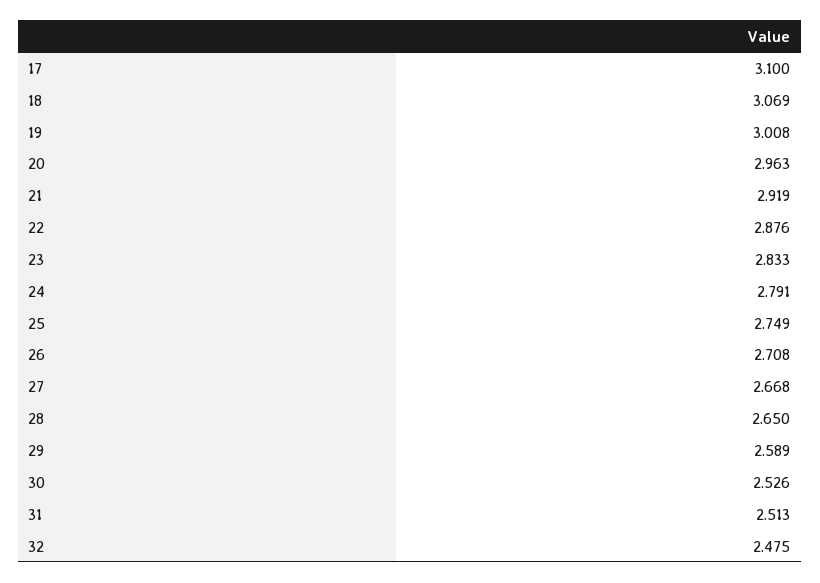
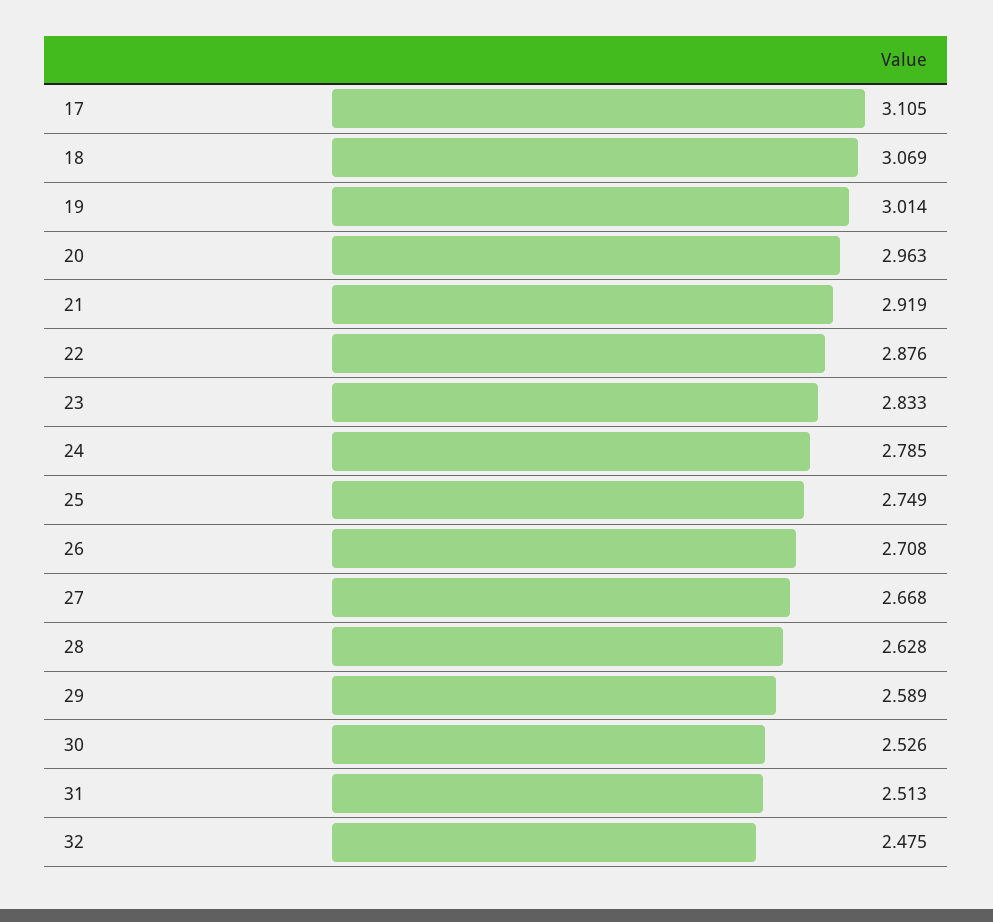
  {
-   "17": 3.1,
+   "17": 3.105,
    "18": 3.069,
-   "19": 3.008,
+   "19": 3.014,
    "20": 2.963,
    "21": 2.919,
    "22": 2.876,
    "23": 2.833,
-   "24": 2.791,
+   "24": 2.785,
    "25": 2.749,
    "26": 2.708,
    "27": 2.668,
-   "28": 2.65,
+   "28": 2.628,
    "29": 2.589,
    "30": 2.526,
    "31": 2.513,
    "32": 2.475
  }

